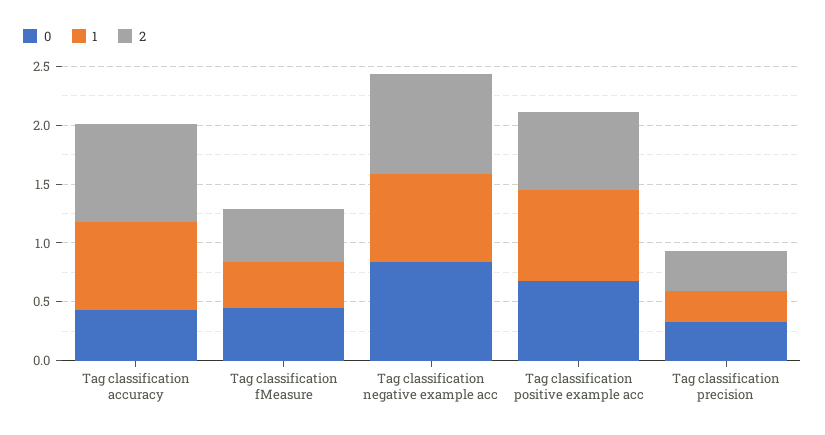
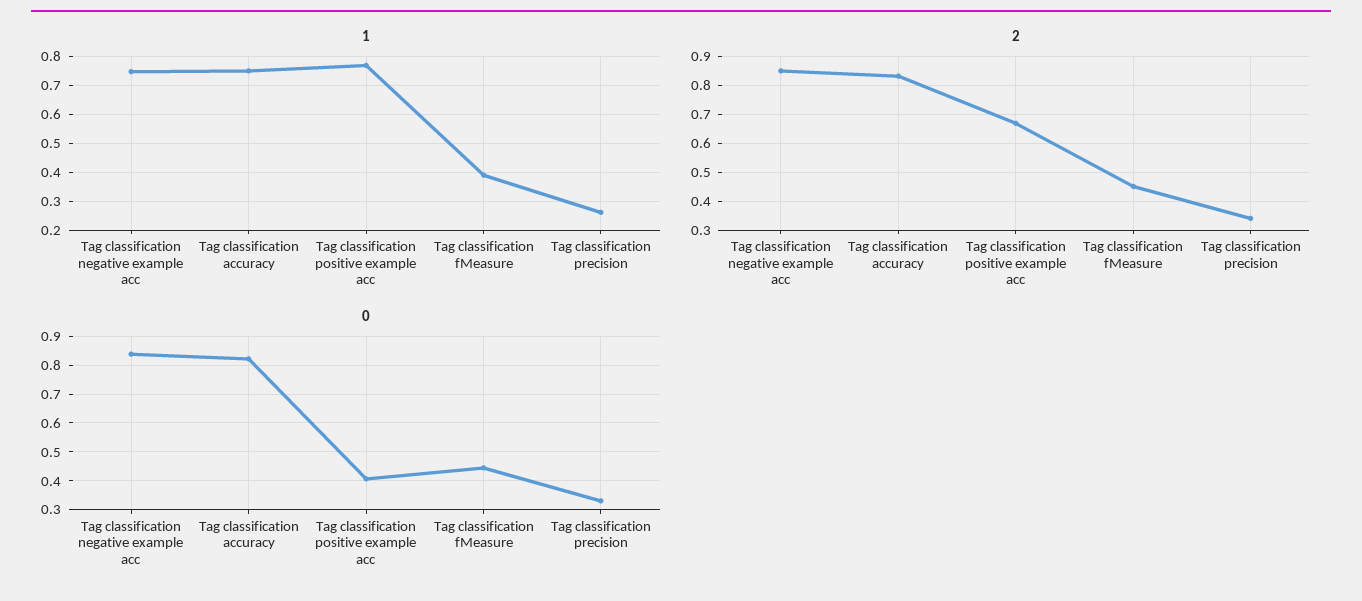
  {
    "0": {
-     "Tag classification accuracy": 0.4,
+     "Tag classification accuracy": 0.825,
      "Tag classification fMeasure": 0.45,
      "Tag classification negative example acc": 0.85,
-     "Tag classification positive example acc": 0.7,
+     "Tag classification positive example acc": 0.4,
      "Tag classification precision": 0.325
    },
    "1": {
      "Tag classification accuracy": 0.75,
      "Tag classification fMeasure": 0.4,
      "Tag classification negative example acc": 0.75,
      "Tag classification positive example acc": 0.775,
      "Tag classification precision": 0.25
    },
    "2": {
      "Tag classification accuracy": 0.825,
      "Tag classification fMeasure": 0.45,
      "Tag classification negative example acc": 0.85,
      "Tag classification positive example acc": 0.675,
      "Tag classification precision": 0.35
    }
  }

